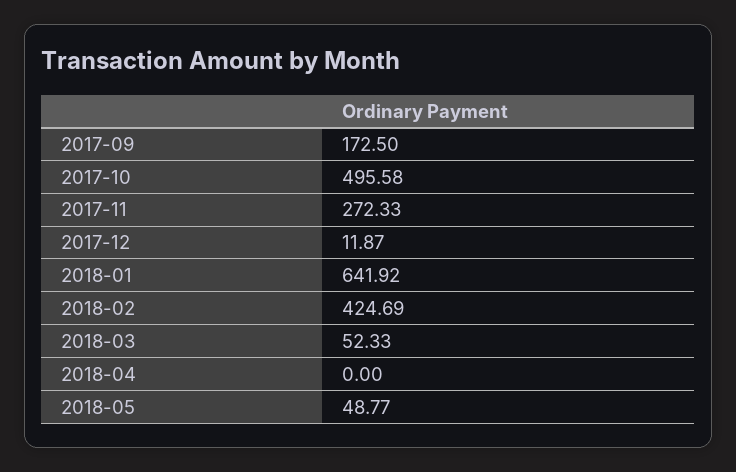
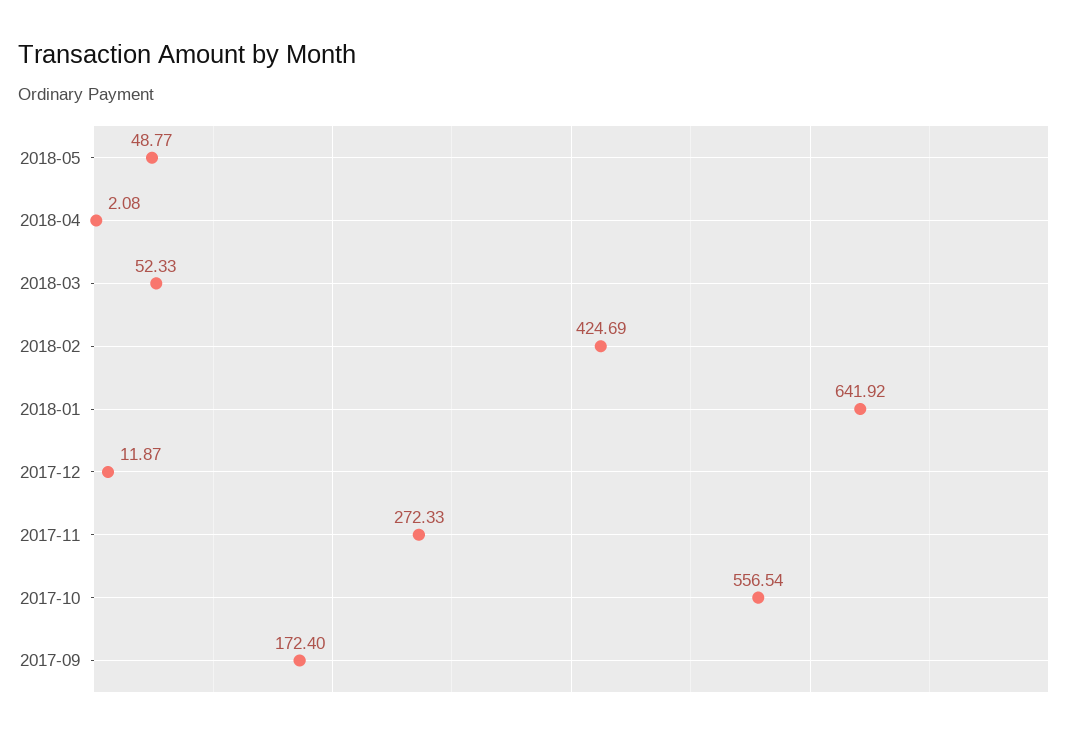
  {
-   "2017-09": 172.5,
+   "2017-09": 172.4,
-   "2017-10": 495.58,
+   "2017-10": 556.54,
    "2017-11": 272.33,
    "2017-12": 11.87,
    "2018-01": 641.92,
    "2018-02": 424.69,
    "2018-03": 52.33,
-   "2018-04": 0,
+   "2018-04": 2.08,
    "2018-05": 48.77
  }

